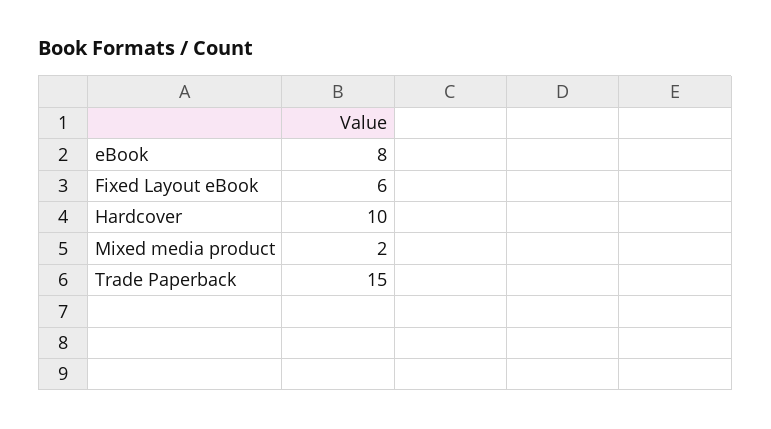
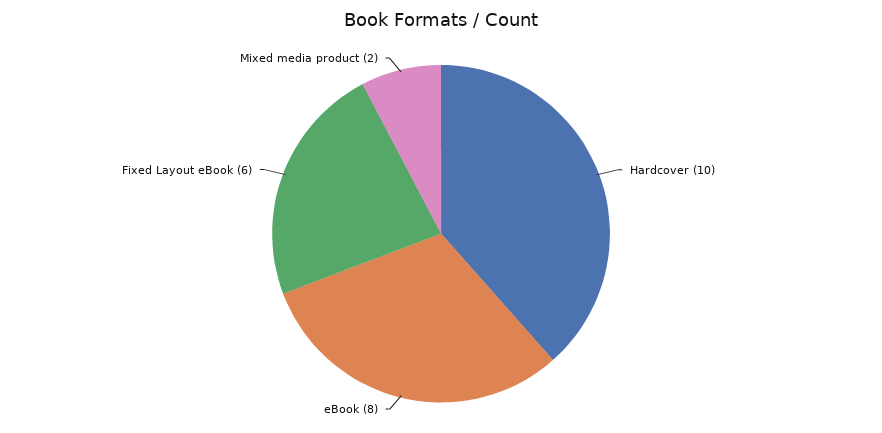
  {
    "eBook": 8,
    "Fixed Layout eBook": 6,
    "Hardcover": 10,
-   "Mixed media product": 2,
+   "Mixed media product": 2
-   "Trade Paperback": 15
  }

